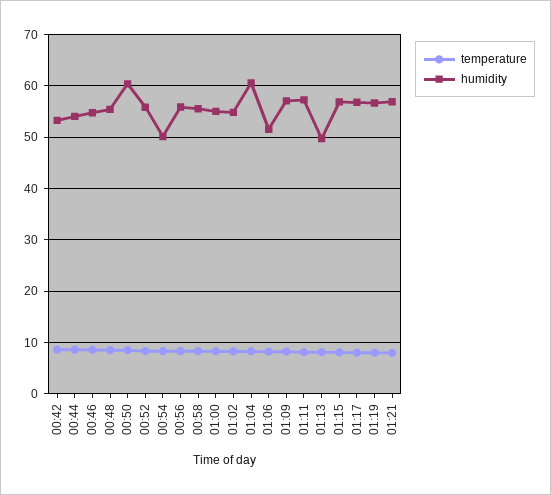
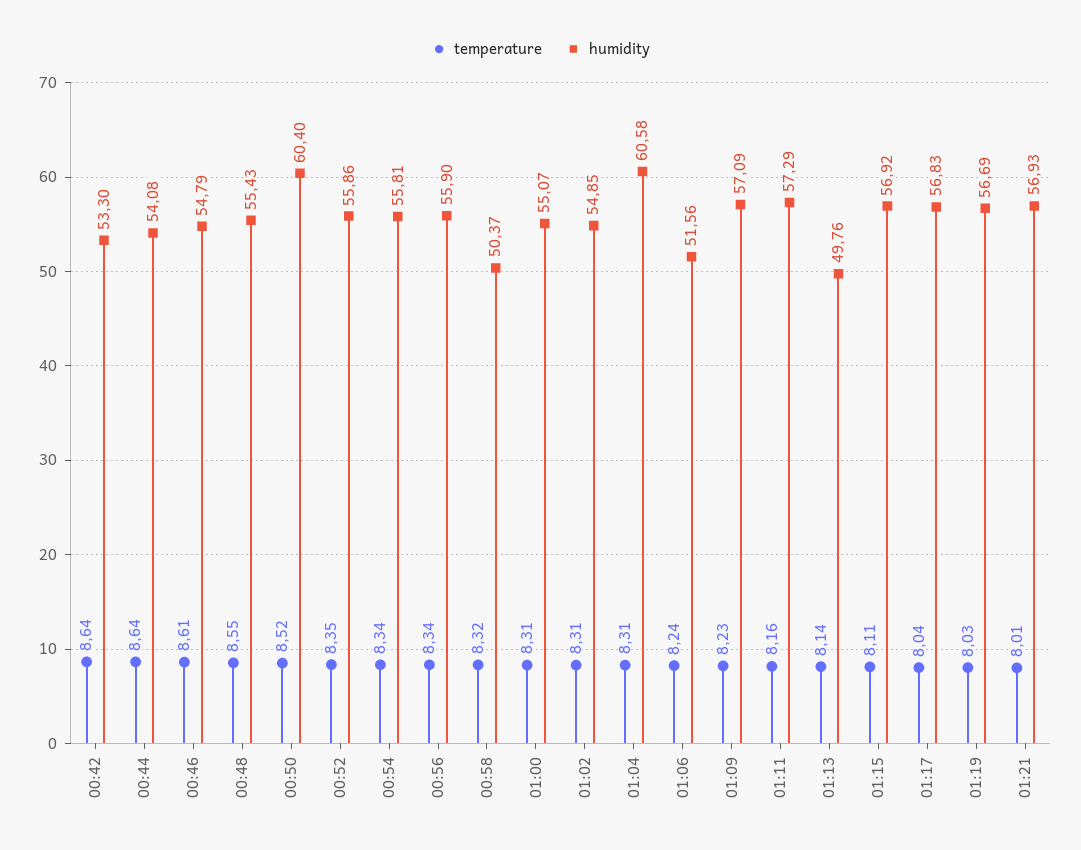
  {
    "temperature": {
      "00:42": 8.64,
      "00:44": 8.64,
      "00:46": 8.61,
      "00:48": 8.55,
      "00:50": 8.52,
      "00:52": 8.35,
      "00:54": 8.34,
      "00:56": 8.34,
      "00:58": 8.32,
      "01:00": 8.31,
      "01:02": 8.31,
      "01:04": 8.31,
      "01:06": 8.24,
      "01:09": 8.23,
      "01:11": 8.16,
      "01:13": 8.14,
      "01:15": 8.11,
      "01:17": 8.04,
      "01:19": 8.03,
      "01:21": 8.01
    },
    "humidity": {
      "00:42": 53.3,
      "00:44": 54.08,
      "00:46": 54.79,
      "00:48": 55.43,
      "00:50": 60.4,
      "00:52": 55.86,
-     "00:54": 50,
+     "00:54": 55.81,
      "00:56": 55.9,
-     "00:58": 56,
+     "00:58": 50.37,
      "01:00": 55.07,
      "01:02": 54.85,
      "01:04": 60.58,
      "01:06": 51.56,
      "01:09": 57.09,
      "01:11": 57.29,
      "01:13": 49.76,
      "01:15": 56.92,
      "01:17": 56.83,
      "01:19": 56.69,
      "01:21": 56.93
    }
  }

